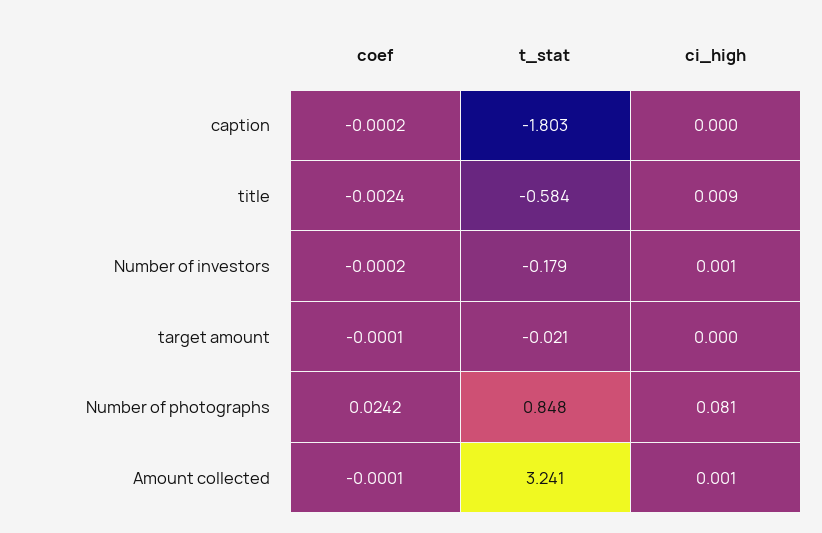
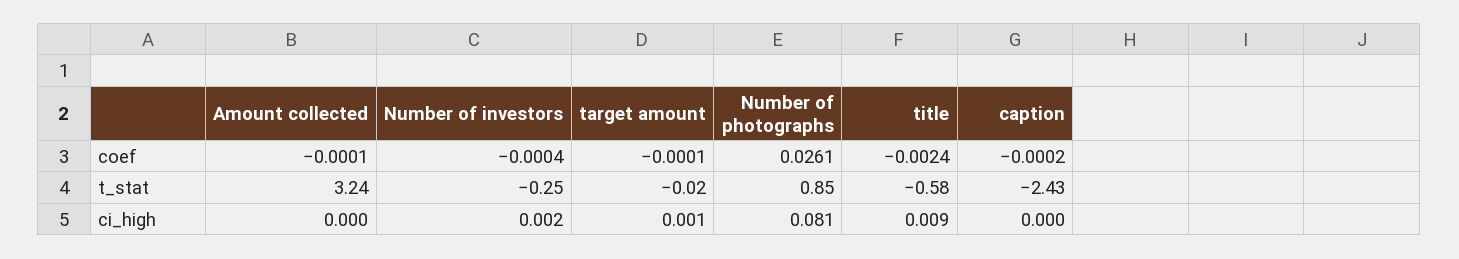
  {
    "coef": {
      "caption": -0.0002,
      "title": -0.0024,
-     "Number of investors": -0.0002,
+     "Number of investors": -0.0004,
      "target amount": -0.0001,
-     "Number of photographs": 0.0242,
+     "Number of photographs": 0.0261,
      "Amount collected": -0.0001
    },
    "t_stat": {
-     "caption": -1.803,
+     "caption": -2.43,
      "title": -0.584,
-     "Number of investors": -0.179,
+     "Number of investors": -0.25,
      "target amount": -0.021,
      "Number of photographs": 0.848,
      "Amount collected": 3.241
    },
    "ci_high": {
      "caption": 0,
      "title": 0.009,
-     "Number of investors": 0.001,
+     "Number of investors": 0.002,
-     "target amount": 0,
+     "target amount": 0.001,
      "Number of photographs": 0.081,
-     "Amount collected": 0.001
+     "Amount collected": 0
    }
  }

